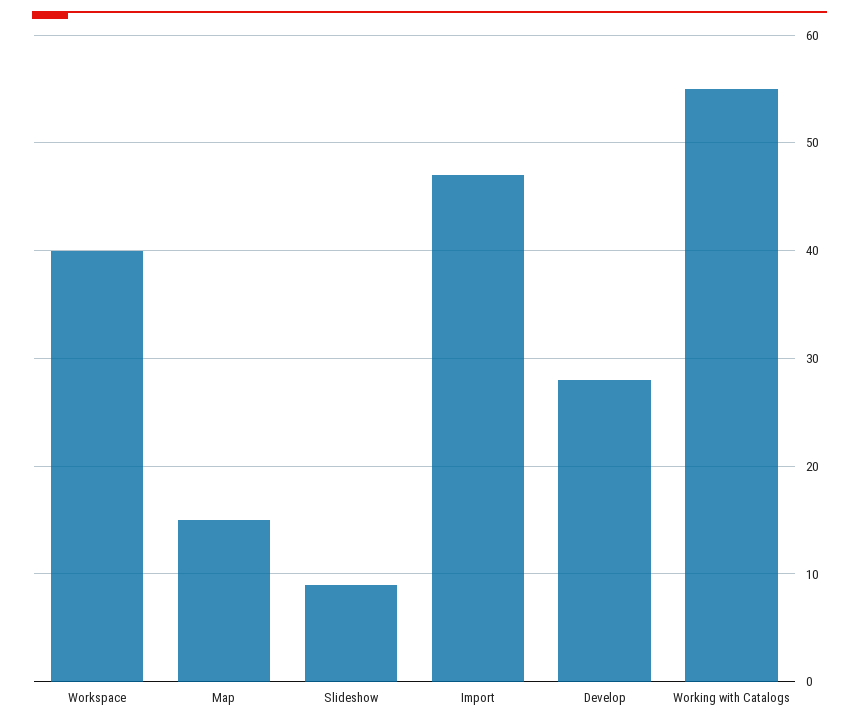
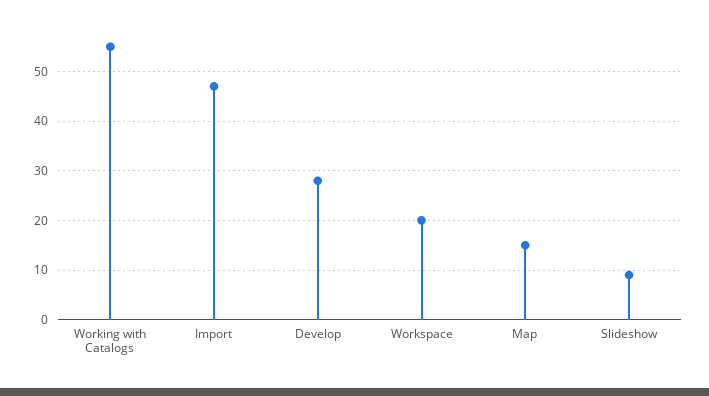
  {
-   "Workspace": 40,
+   "Workspace": 20,
    "Map": 15,
    "Slideshow": 9,
    "Import": 47,
    "Develop": 28,
    "Working with Catalogs": 55
  }

